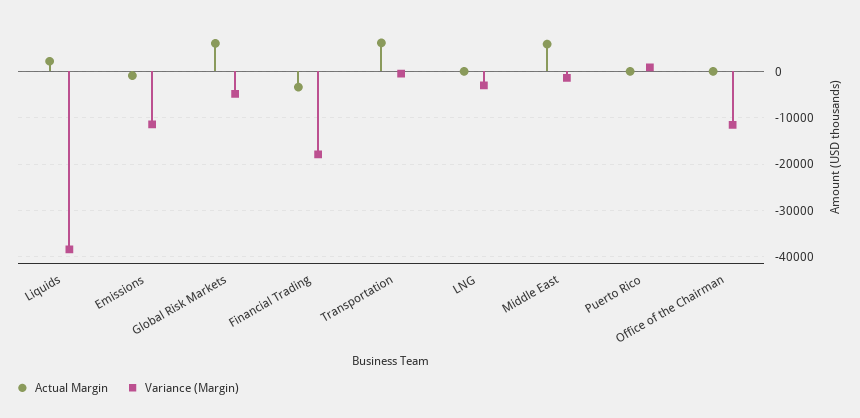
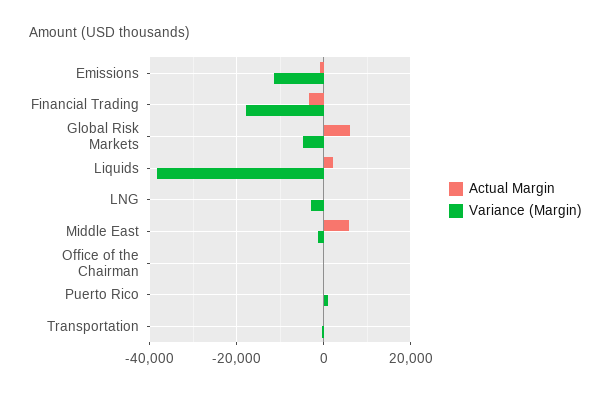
  {
    "Actual Margin": {
      "Liquids": 2000,
      "Emissions": 0,
      "Global Risk Markets": 6000,
      "Financial Trading": -4000,
-     "Transportation": 6000,
+     "Transportation": 0,
      "LNG": 0,
      "Middle East": 6000,
      "Puerto Rico": 0,
      "Office of the Chairman": 0
    },
    "Variance (Margin)": {
      "Liquids": -38000,
      "Emissions": -12000,
      "Global Risk Markets": -4000,
      "Financial Trading": -18000,
      "Transportation": 0,
      "LNG": -4000,
      "Middle East": -2000,
      "Puerto Rico": 0,
-     "Office of the Chairman": -12000
+     "Office of the Chairman": 0
    }
  }

